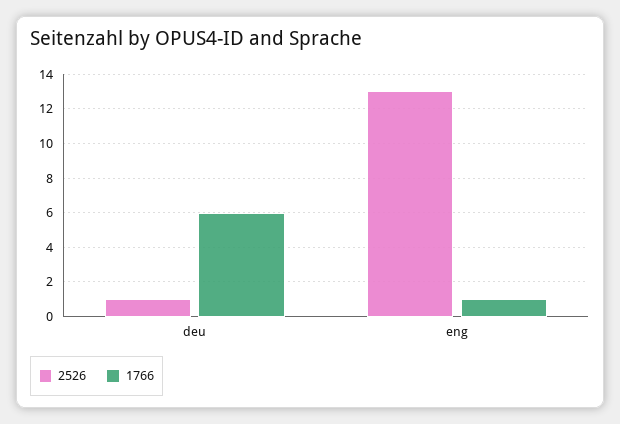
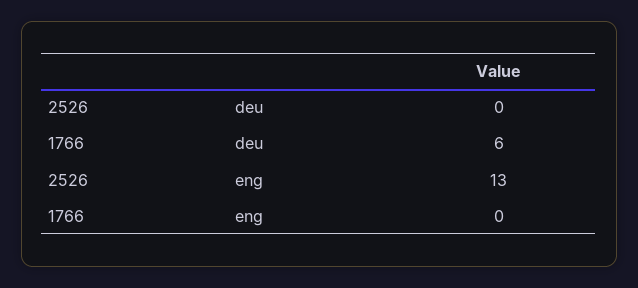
  {
    "2526": {
-     "deu": 1,
+     "deu": 0,
      "eng": 13
    },
    "1766": {
      "deu": 6,
-     "eng": 1
+     "eng": 0
    }
  }

